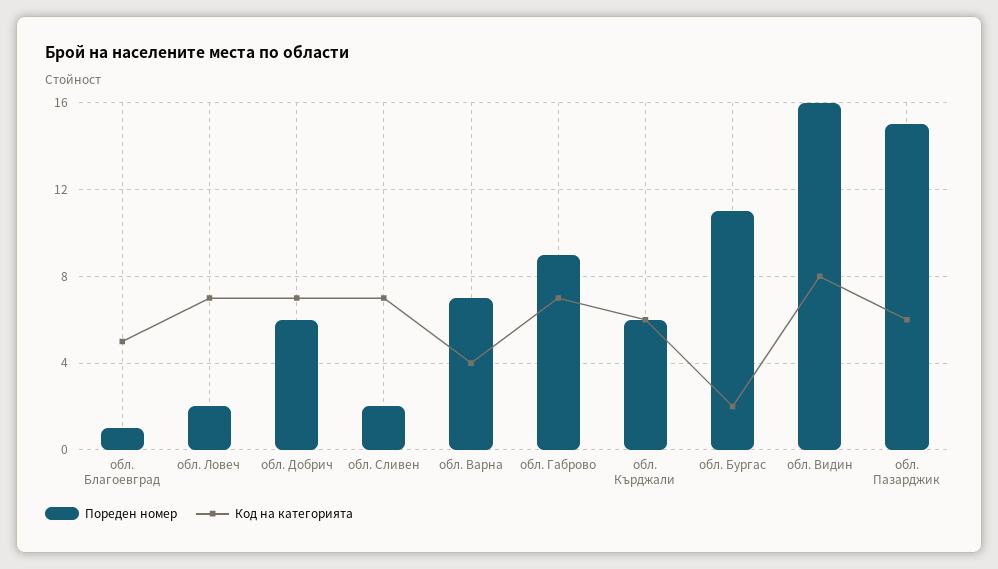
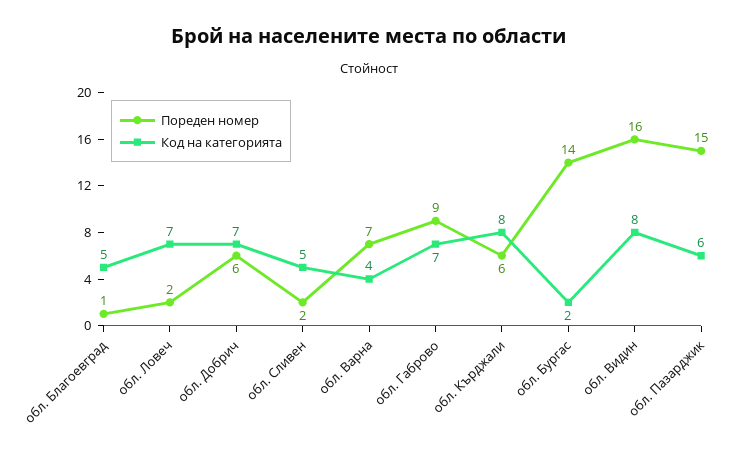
  {
    "Пореден номер": {
      "обл. Благоевград": 1,
      "обл. Ловеч": 2,
      "обл. Добрич": 6,
      "обл. Сливен": 2,
      "обл. Варна": 7,
      "обл. Габрово": 9,
      "обл. Кърджали": 6,
-     "обл. Бургас": 11,
+     "обл. Бургас": 14,
      "обл. Видин": 16,
      "обл. Пазарджик": 15
    },
    "Код на категорията": {
      "обл. Благоевград": 5,
      "обл. Ловеч": 7,
      "обл. Добрич": 7,
-     "обл. Сливен": 7,
+     "обл. Сливен": 5,
      "обл. Варна": 4,
      "обл. Габрово": 7,
-     "обл. Кърджали": 6,
+     "обл. Кърджали": 8,
      "обл. Бургас": 2,
      "обл. Видин": 8,
      "обл. Пазарджик": 6
    }
  }

